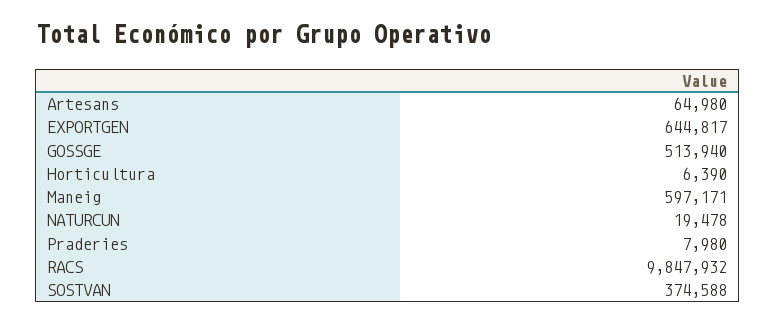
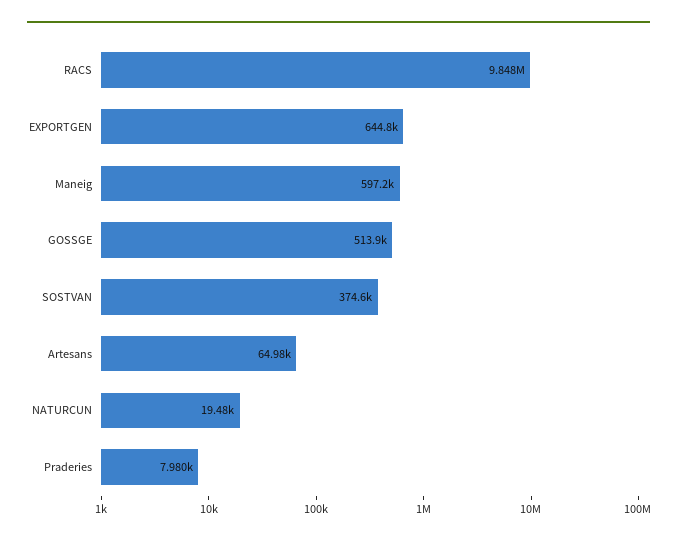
  {
    "Artesans": 64980,
    "EXPORTGEN": 644817,
    "GOSSGE": 513940,
-   "Horticultura": 6390,
    "Maneig": 597171,
    "NATURCUN": 19478,
    "Praderies": 7980,
    "RACS": 9847932,
    "SOSTVAN": 374588
  }

